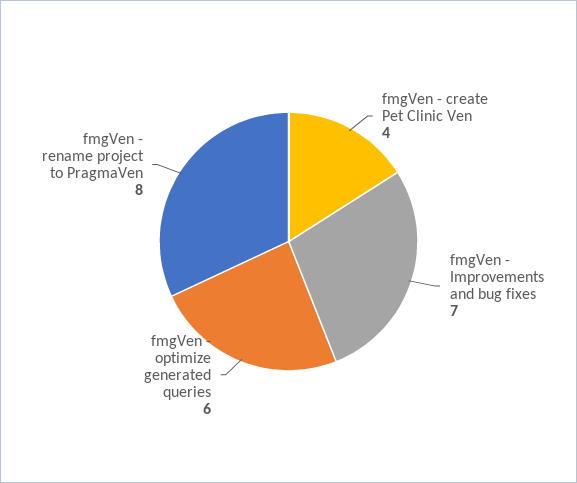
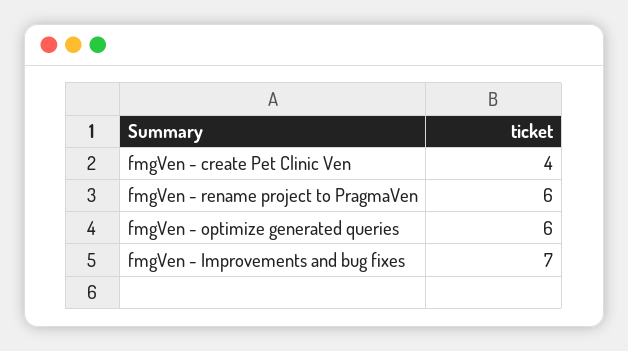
  {
    "fmgVen - create Pet Clinic Ven": 4,
    "fmgVen - Improvements and bug fixes": 7,
    "fmgVen - optimize generated queries": 6,
-   "fmgVen - rename project to PragmaVen": 8
+   "fmgVen - rename project to PragmaVen": 6
  }

